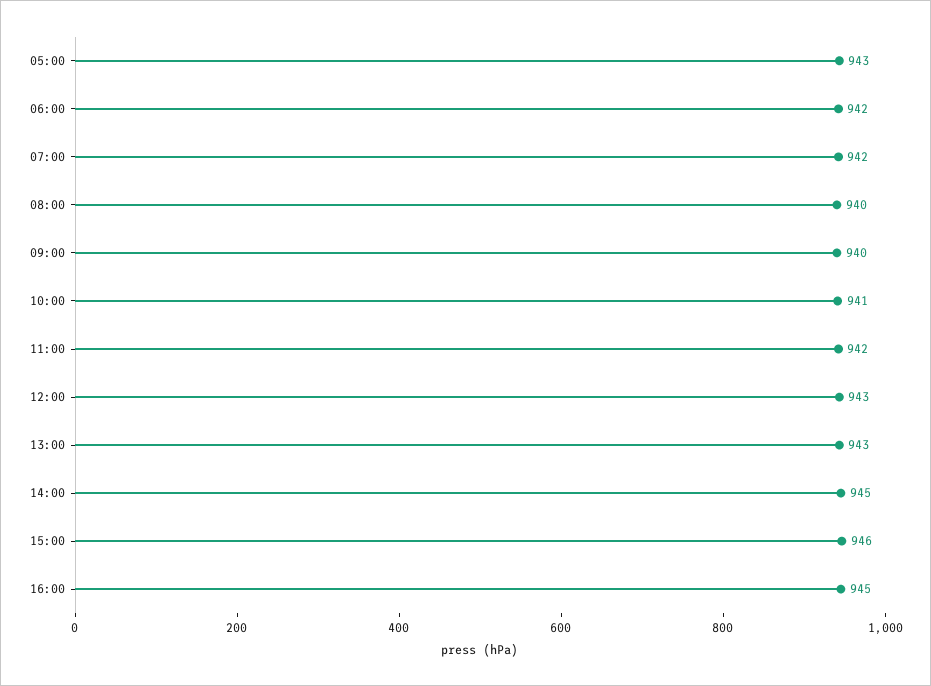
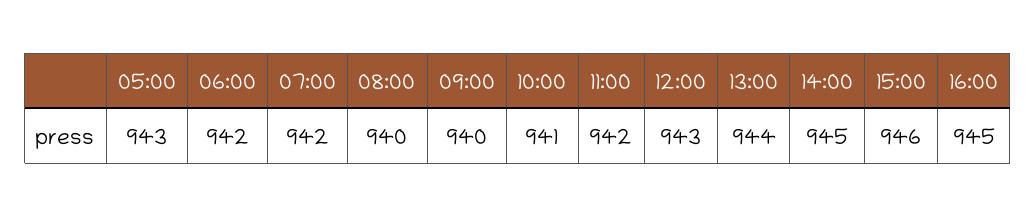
  {
    "05:00": 943,
    "06:00": 942,
    "07:00": 942,
    "08:00": 940,
    "09:00": 940,
    "10:00": 941,
    "11:00": 942,
    "12:00": 943,
-   "13:00": 943,
+   "13:00": 944,
    "14:00": 945,
    "15:00": 946,
    "16:00": 945
  }

